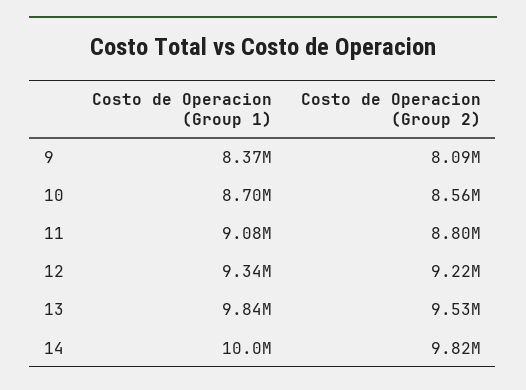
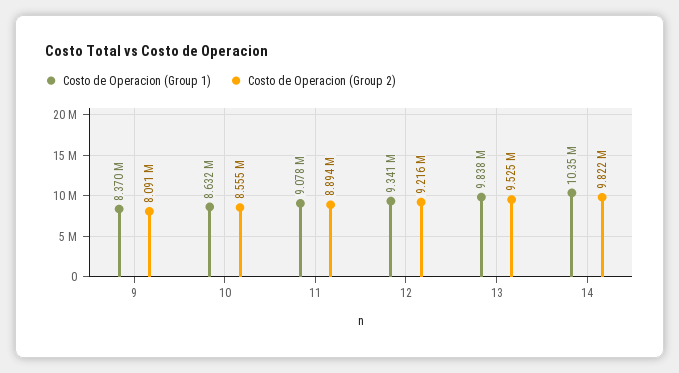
  {
    "Costo de Operacion (Group 1)": {
      "9": 8370000,
-     "10": 8700000,
+     "10": 8632000,
      "11": 9078000,
      "12": 9341000,
      "13": 9838000,
-     "14": 10000000
+     "14": 10350000
    },
    "Costo de Operacion (Group 2)": {
      "9": 8091000,
      "10": 8555000,
-     "11": 8800000,
+     "11": 8894000,
      "12": 9216000,
      "13": 9525000,
      "14": 9822000
    }
  }

